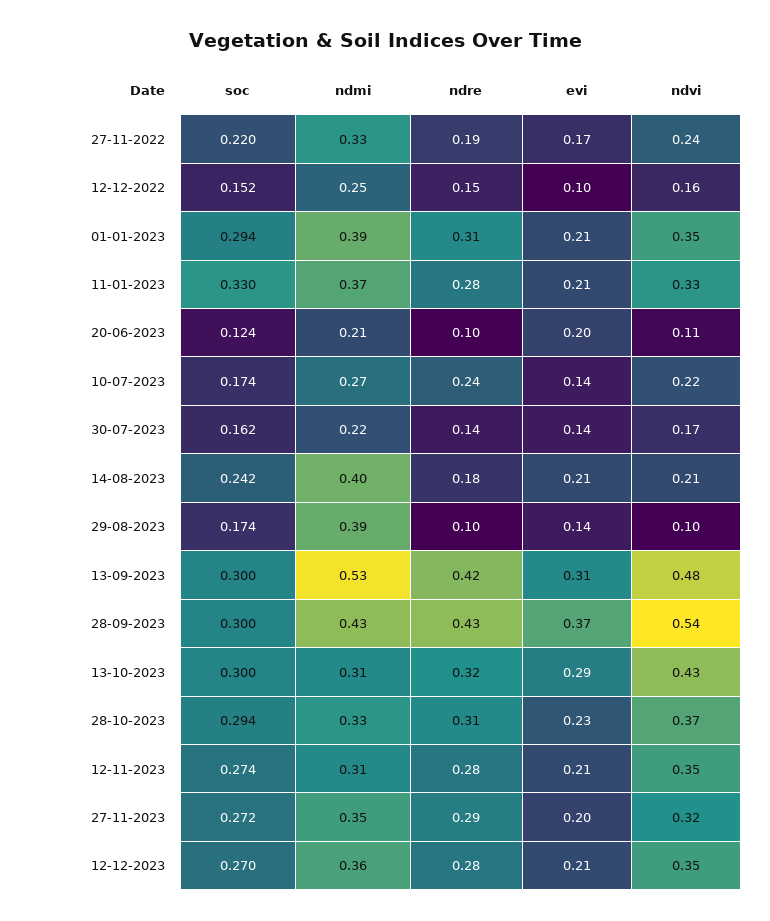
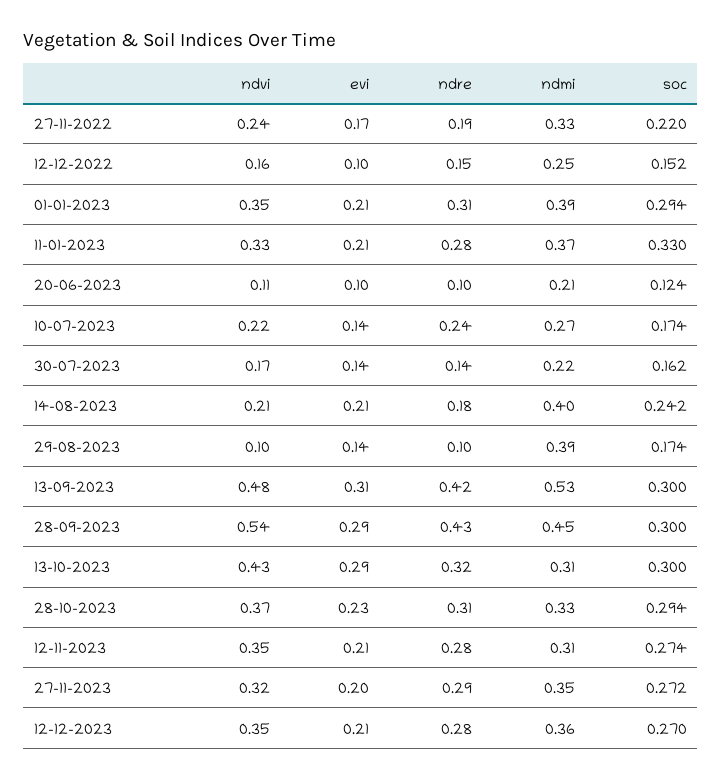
  {
    "soc": {
      "27-11-2022": 0.22,
      "12-12-2022": 0.152,
      "01-01-2023": 0.294,
      "11-01-2023": 0.33,
      "20-06-2023": 0.124,
      "10-07-2023": 0.174,
      "30-07-2023": 0.162,
      "14-08-2023": 0.242,
      "29-08-2023": 0.174,
      "13-09-2023": 0.3,
      "28-09-2023": 0.3,
      "13-10-2023": 0.3,
      "28-10-2023": 0.294,
      "12-11-2023": 0.274,
      "27-11-2023": 0.272,
      "12-12-2023": 0.27
    },
    "ndmi": {
      "27-11-2022": 0.33,
      "12-12-2022": 0.25,
      "01-01-2023": 0.39,
      "11-01-2023": 0.37,
      "20-06-2023": 0.21,
      "10-07-2023": 0.27,
      "30-07-2023": 0.22,
      "14-08-2023": 0.4,
      "29-08-2023": 0.39,
      "13-09-2023": 0.53,
-     "28-09-2023": 0.43,
+     "28-09-2023": 0.45,
      "13-10-2023": 0.31,
      "28-10-2023": 0.33,
      "12-11-2023": 0.31,
      "27-11-2023": 0.35,
      "12-12-2023": 0.36
    },
    "ndre": {
      "27-11-2022": 0.19,
      "12-12-2022": 0.15,
      "01-01-2023": 0.31,
      "11-01-2023": 0.28,
      "20-06-2023": 0.1,
      "10-07-2023": 0.24,
      "30-07-2023": 0.14,
      "14-08-2023": 0.18,
      "29-08-2023": 0.1,
      "13-09-2023": 0.42,
      "28-09-2023": 0.43,
      "13-10-2023": 0.32,
      "28-10-2023": 0.31,
      "12-11-2023": 0.28,
      "27-11-2023": 0.29,
      "12-12-2023": 0.28
    },
    "evi": {
      "27-11-2022": 0.17,
      "12-12-2022": 0.1,
      "01-01-2023": 0.21,
      "11-01-2023": 0.21,
-     "20-06-2023": 0.2,
+     "20-06-2023": 0.1,
      "10-07-2023": 0.14,
      "30-07-2023": 0.14,
      "14-08-2023": 0.21,
      "29-08-2023": 0.14,
      "13-09-2023": 0.31,
-     "28-09-2023": 0.37,
+     "28-09-2023": 0.29,
      "13-10-2023": 0.29,
      "28-10-2023": 0.23,
      "12-11-2023": 0.21,
      "27-11-2023": 0.2,
      "12-12-2023": 0.21
    },
    "ndvi": {
      "27-11-2022": 0.24,
      "12-12-2022": 0.16,
      "01-01-2023": 0.35,
      "11-01-2023": 0.33,
      "20-06-2023": 0.11,
      "10-07-2023": 0.22,
      "30-07-2023": 0.17,
      "14-08-2023": 0.21,
      "29-08-2023": 0.1,
      "13-09-2023": 0.48,
      "28-09-2023": 0.54,
      "13-10-2023": 0.43,
      "28-10-2023": 0.37,
      "12-11-2023": 0.35,
      "27-11-2023": 0.32,
      "12-12-2023": 0.35
    }
  }

